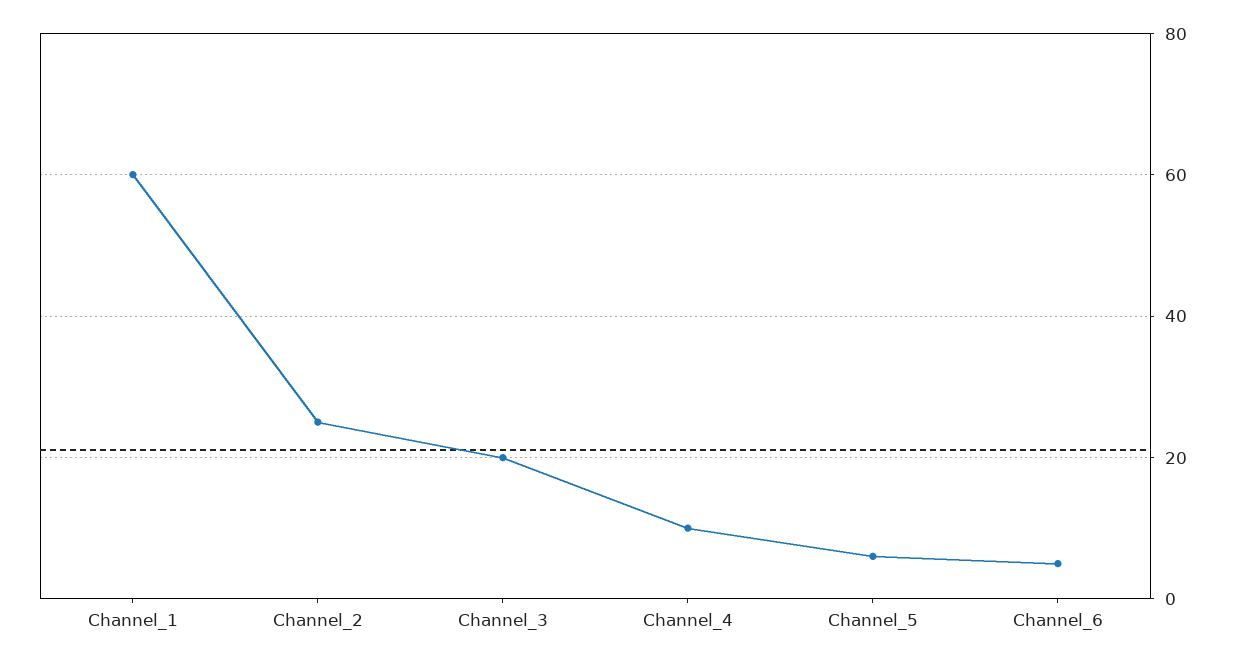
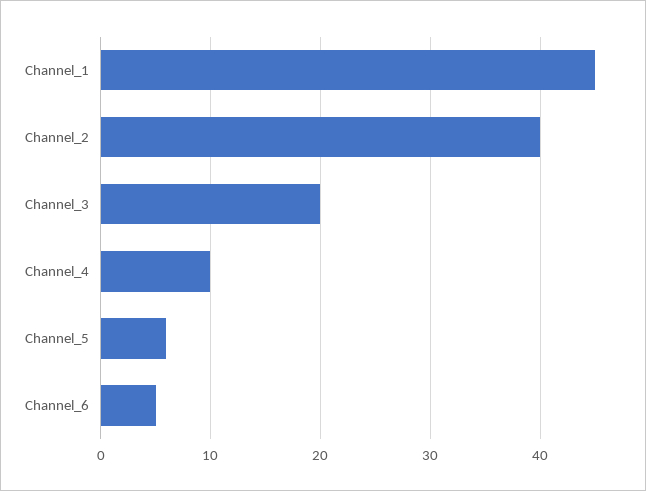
  {
-   "Channel_1": 60,
+   "Channel_1": 45,
-   "Channel_2": 25,
+   "Channel_2": 40,
    "Channel_3": 20,
    "Channel_4": 10,
    "Channel_5": 6,
    "Channel_6": 5
  }

